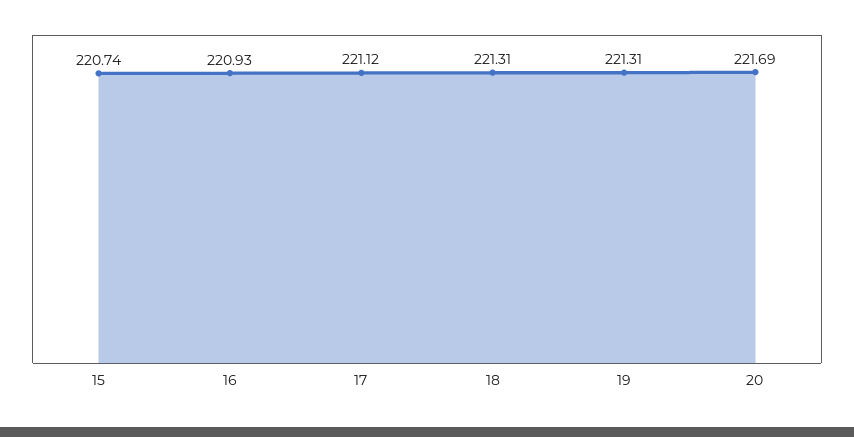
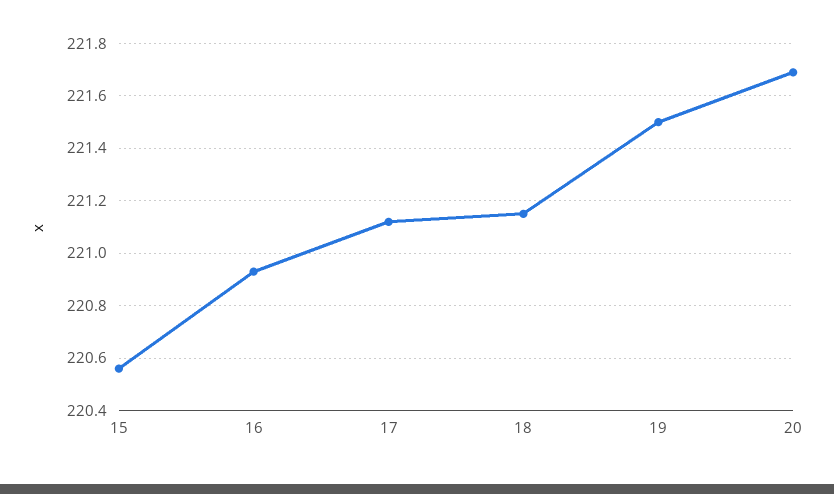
  {
-   "15": 220.74,
+   "15": 220.55,
    "16": 220.93,
    "17": 221.12,
-   "18": 221.31,
+   "18": 221.15,
-   "19": 221.31,
+   "19": 221.5,
    "20": 221.69
  }

